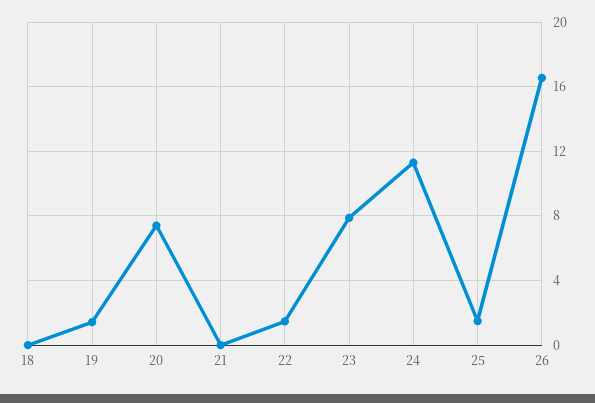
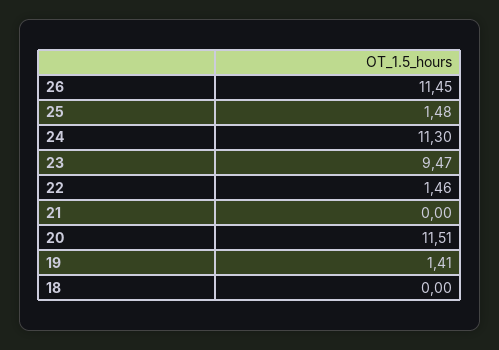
  {
    "18": 0,
    "19": 1.41,
-   "20": 7.5,
+   "20": 11.51,
    "21": 0,
    "22": 1.46,
-   "23": 8,
+   "23": 9.47,
    "24": 11.3,
    "25": 1.48,
-   "26": 16.5
+   "26": 11.45
  }

